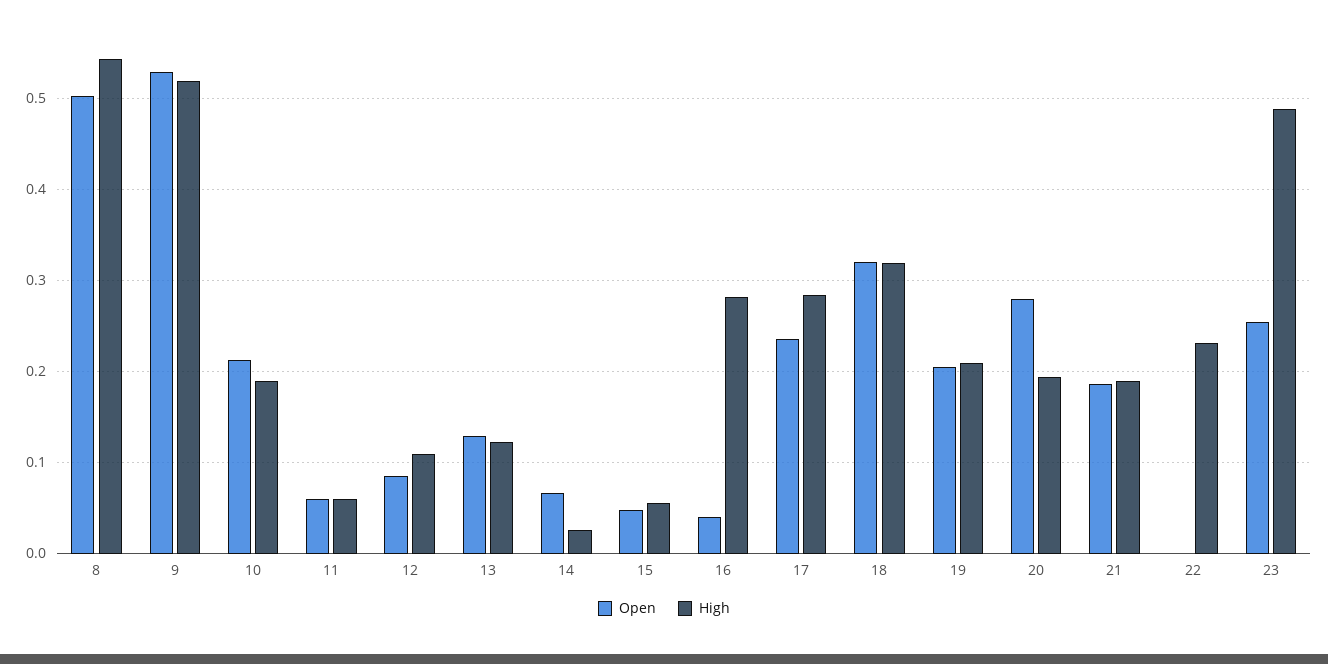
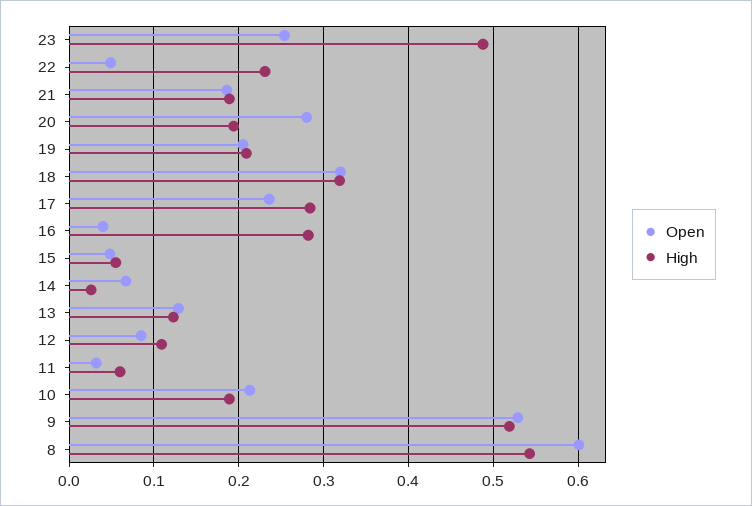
  {
    "Open": {
-     "8": 0.5,
+     "8": 0.6,
      "9": 0.53,
      "10": 0.21,
-     "11": 0.06,
+     "11": 0.03,
      "12": 0.09,
      "13": 0.13,
      "14": 0.07,
      "15": 0.05,
      "16": 0.04,
      "17": 0.24,
      "18": 0.32,
      "19": 0.21,
      "20": 0.28,
      "21": 0.19,
-     "22": 0,
+     "22": 0.05,
      "23": 0.25
    },
    "High": {
      "8": 0.54,
      "9": 0.52,
      "10": 0.19,
      "11": 0.06,
      "12": 0.11,
      "13": 0.12,
      "14": 0.03,
      "15": 0.06,
      "16": 0.28,
      "17": 0.28,
      "18": 0.32,
      "19": 0.21,
      "20": 0.19,
      "21": 0.19,
      "22": 0.23,
      "23": 0.49
    }
  }

